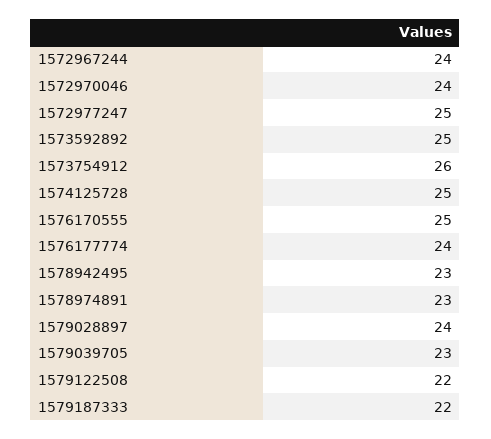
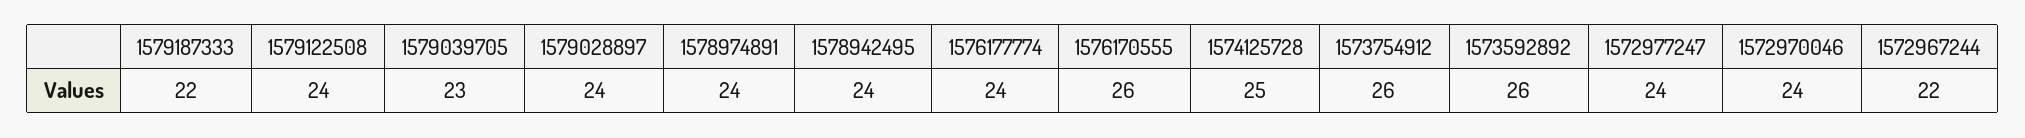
  {
-   "1572967244": 24,
+   "1572967244": 22,
    "1572970046": 24,
-   "1572977247": 25,
+   "1572977247": 24,
-   "1573592892": 25,
+   "1573592892": 26,
    "1573754912": 26,
    "1574125728": 25,
-   "1576170555": 25,
+   "1576170555": 26,
    "1576177774": 24,
-   "1578942495": 23,
+   "1578942495": 24,
-   "1578974891": 23,
+   "1578974891": 24,
    "1579028897": 24,
    "1579039705": 23,
-   "1579122508": 22,
+   "1579122508": 24,
    "1579187333": 22
  }

